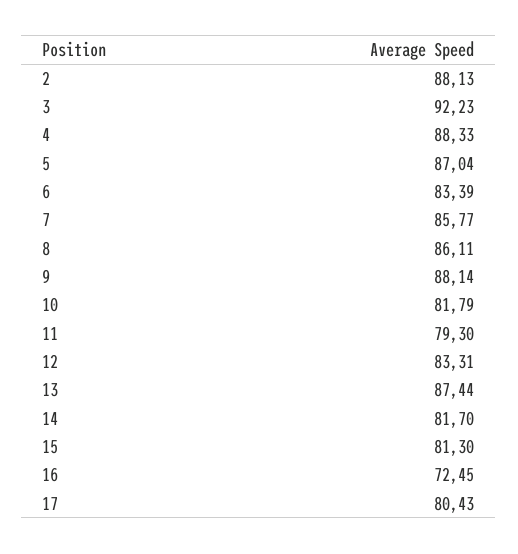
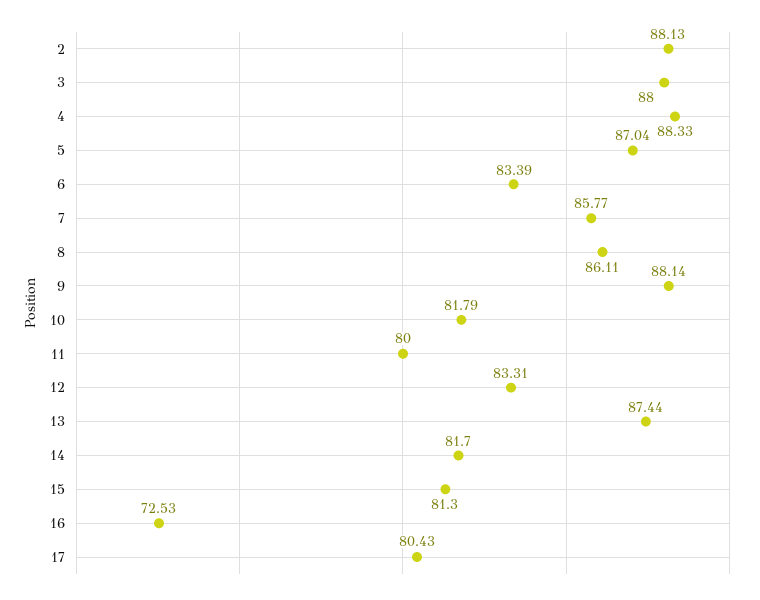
  {
    "2": 88.13,
-   "3": 92.23,
+   "3": 88,
    "4": 88.33,
    "5": 87.04,
    "6": 83.39,
    "7": 85.77,
    "8": 86.11,
    "9": 88.14,
    "10": 81.79,
-   "11": 79.3,
+   "11": 80,
    "12": 83.31,
    "13": 87.44,
    "14": 81.7,
    "15": 81.3,
-   "16": 72.45,
+   "16": 72.53,
    "17": 80.43
  }

